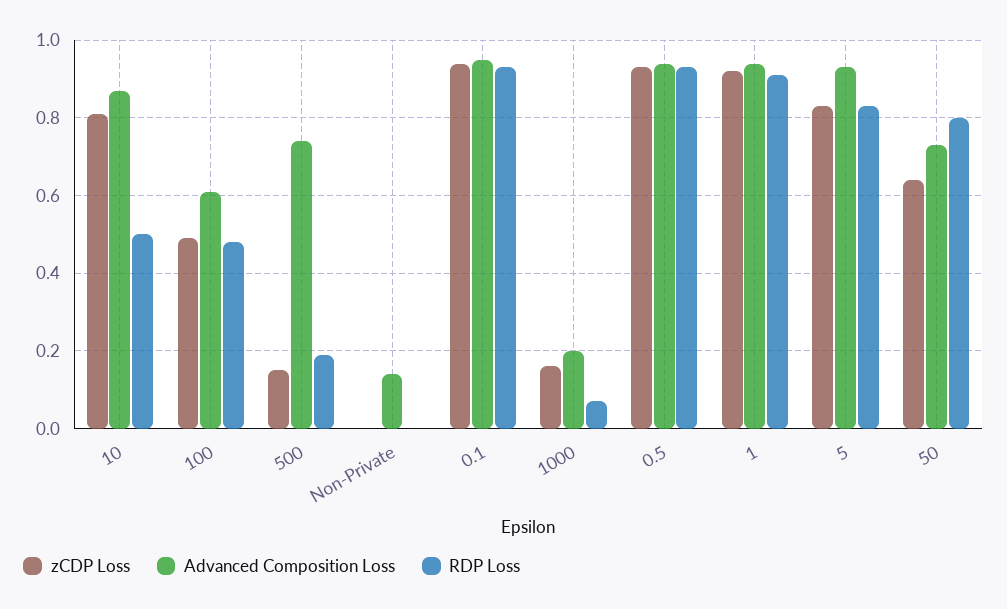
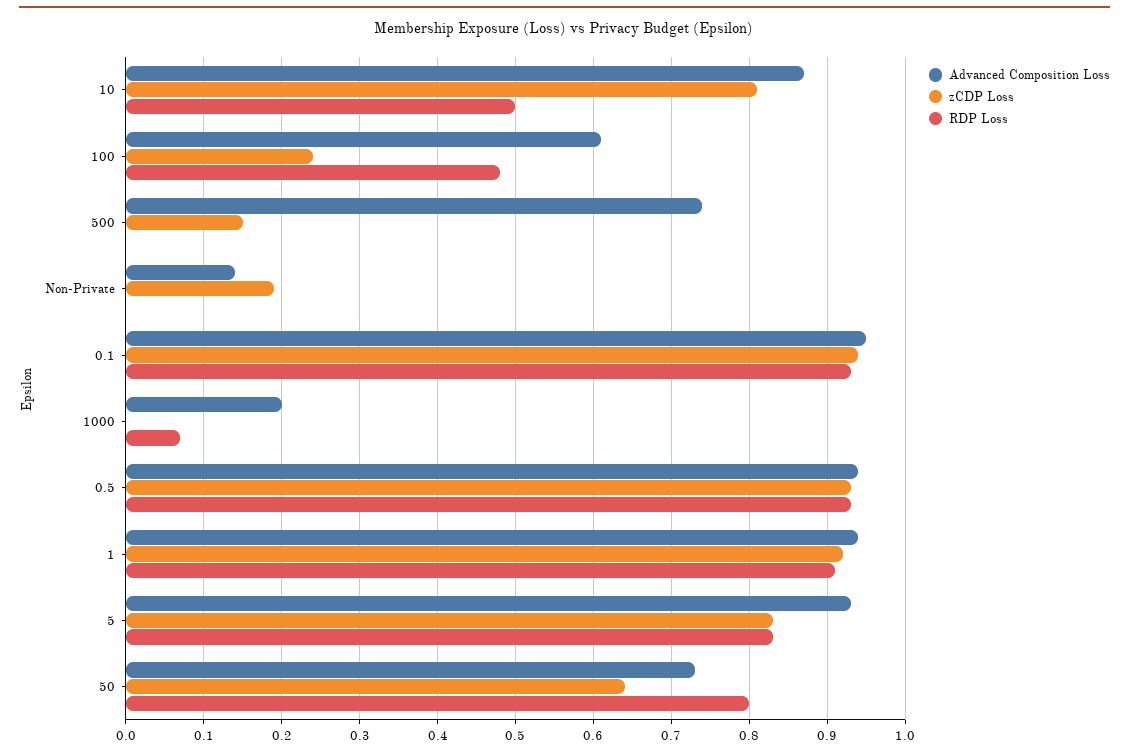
  {
    "zCDP Loss": {
      "10": 0.81,
-     "100": 0.5,
+     "100": 0.24,
      "500": 0.15,
-     "Non-Private": 0,
+     "Non-Private": 0.19,
      "0.1": 0.94,
-     "1000": 0.15,
+     "1000": 0,
      "0.5": 0.93,
      "1": 0.92,
      "5": 0.83,
      "50": 0.64
    },
    "Advanced Composition Loss": {
      "10": 0.87,
      "100": 0.61,
      "500": 0.74,
      "Non-Private": 0.14,
      "0.1": 0.95,
      "1000": 0.2,
      "0.5": 0.94,
      "1": 0.94,
      "5": 0.93,
      "50": 0.73
    },
    "RDP Loss": {
      "10": 0.5,
      "100": 0.48,
-     "500": 0.2,
+     "500": 0,
      "Non-Private": 0,
      "0.1": 0.93,
      "1000": 0.07,
      "0.5": 0.93,
      "1": 0.91,
      "5": 0.83,
      "50": 0.8
    }
  }

